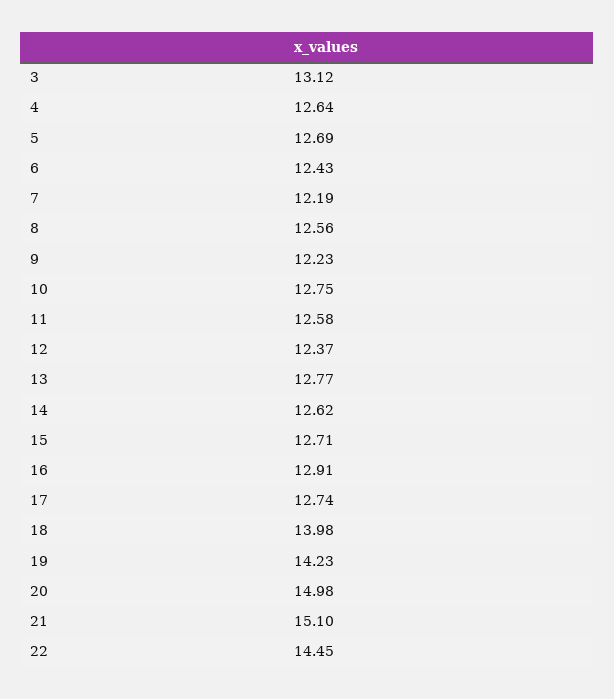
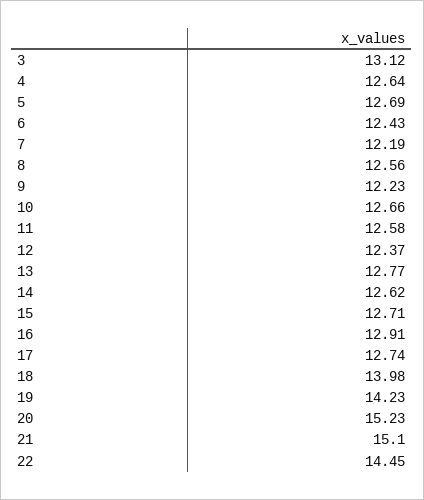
  {
    "3": 13.12,
    "4": 12.64,
    "5": 12.69,
    "6": 12.43,
    "7": 12.19,
    "8": 12.56,
    "9": 12.23,
-   "10": 12.75,
+   "10": 12.66,
    "11": 12.58,
    "12": 12.37,
    "13": 12.77,
    "14": 12.62,
    "15": 12.71,
    "16": 12.91,
    "17": 12.74,
    "18": 13.98,
    "19": 14.23,
-   "20": 14.98,
+   "20": 15.23,
    "21": 15.1,
    "22": 14.45
  }

